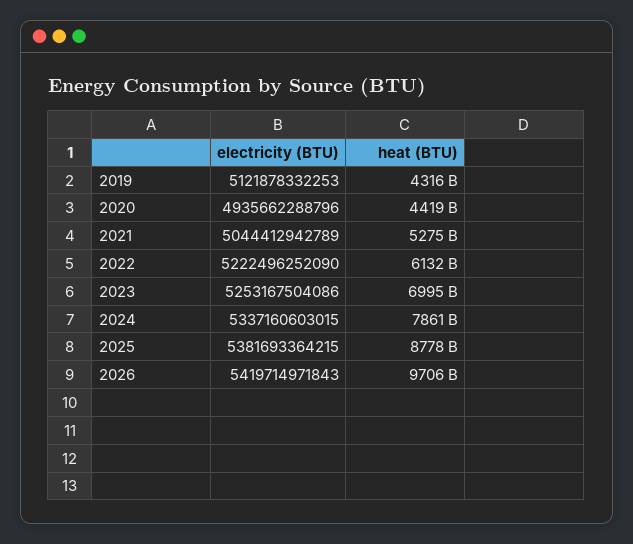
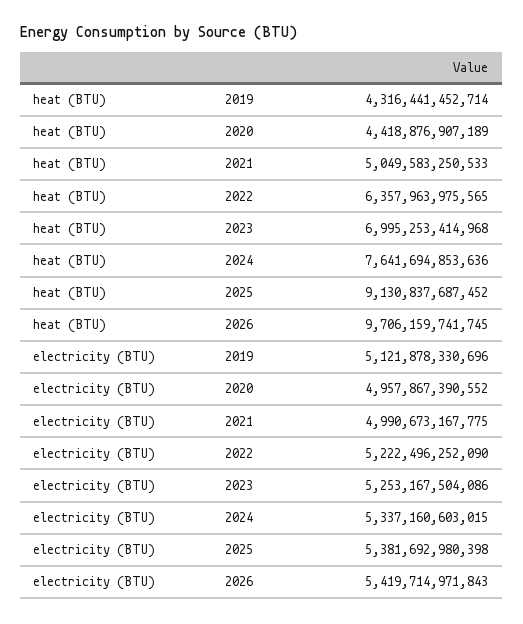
  {
    "electricity (BTU)": {
-     "2019": 5121878332253,
+     "2019": 5121878330696,
-     "2020": 4935662288796,
+     "2020": 4957867390552,
-     "2021": 5044412942789,
+     "2021": 4990673167775,
      "2022": 5222496252090,
      "2023": 5253167504086,
      "2024": 5337160603015,
-     "2025": 5381693364215,
+     "2025": 5381692980398,
      "2026": 5419714971843
    },
    "heat (BTU)": {
      "2019": 4316441452714,
      "2020": 4418876907189,
-     "2021": 5275000000000,
+     "2021": 5049583250533,
-     "2022": 6132000000000,
+     "2022": 6357963975565,
      "2023": 6995253414968,
-     "2024": 7861000000000,
+     "2024": 7641694853636,
-     "2025": 8778000000000,
+     "2025": 9130837687452,
      "2026": 9706159741745
    }
  }

